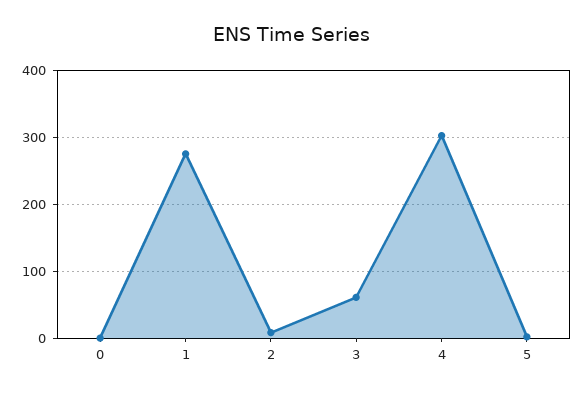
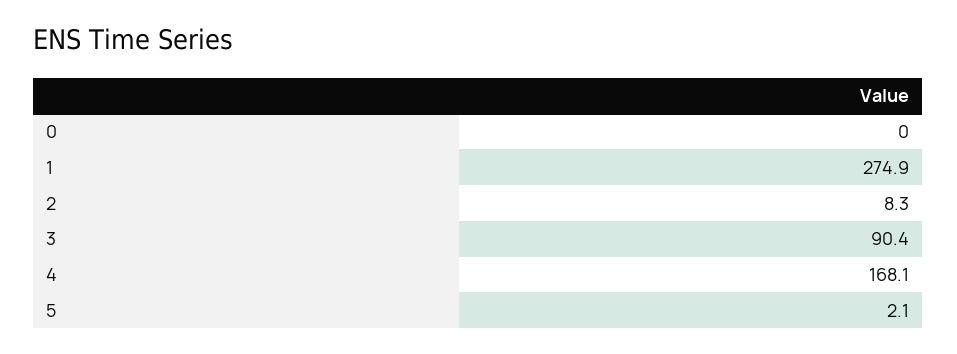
  {
    "0": 0,
    "1": 274.9,
    "2": 8.3,
-   "3": 60,
+   "3": 90.4,
-   "4": 300,
+   "4": 168.1,
    "5": 2.1
  }

